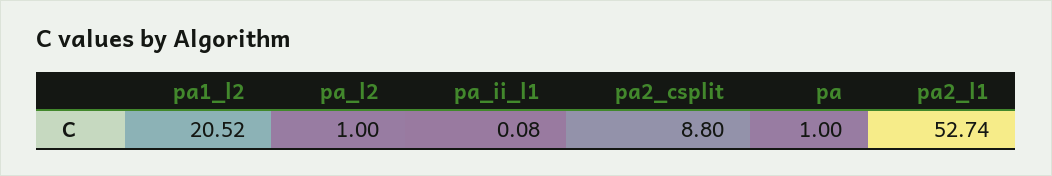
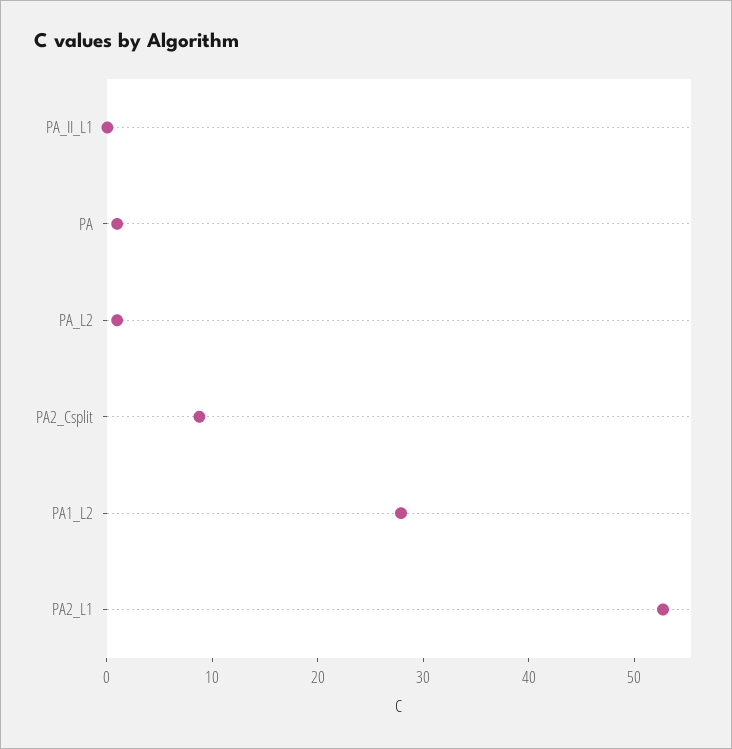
  {
-   "pa1_l2": 20.52,
+   "pa1_l2": 28,
    "pa_l2": 1,
    "pa_ii_l1": 0.08,
    "pa2_csplit": 8.8,
    "pa": 1,
    "pa2_l1": 52.74
  }

